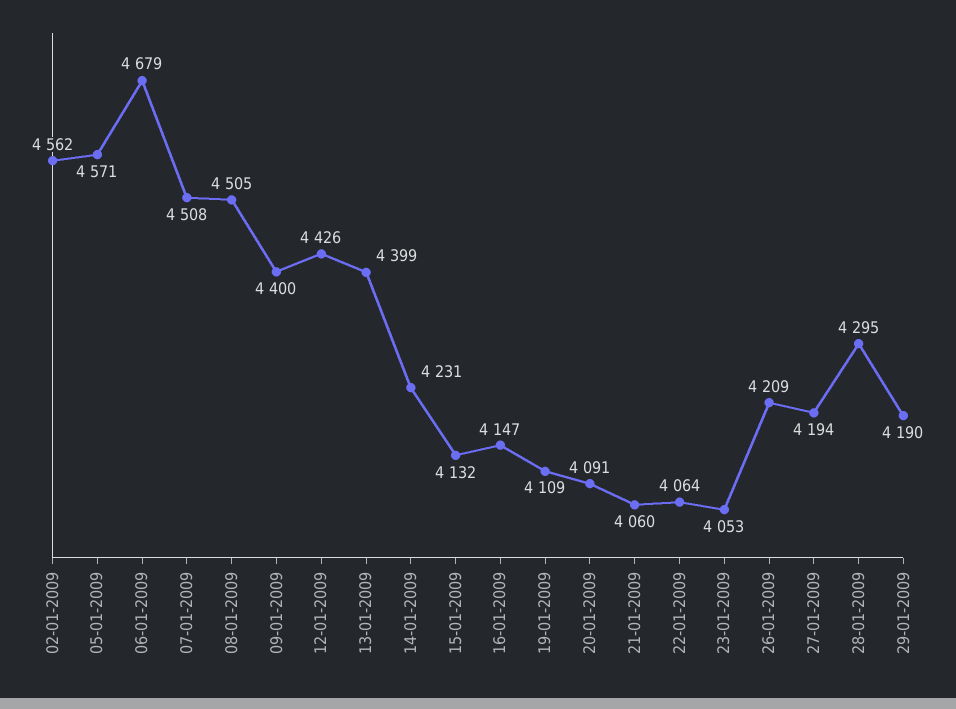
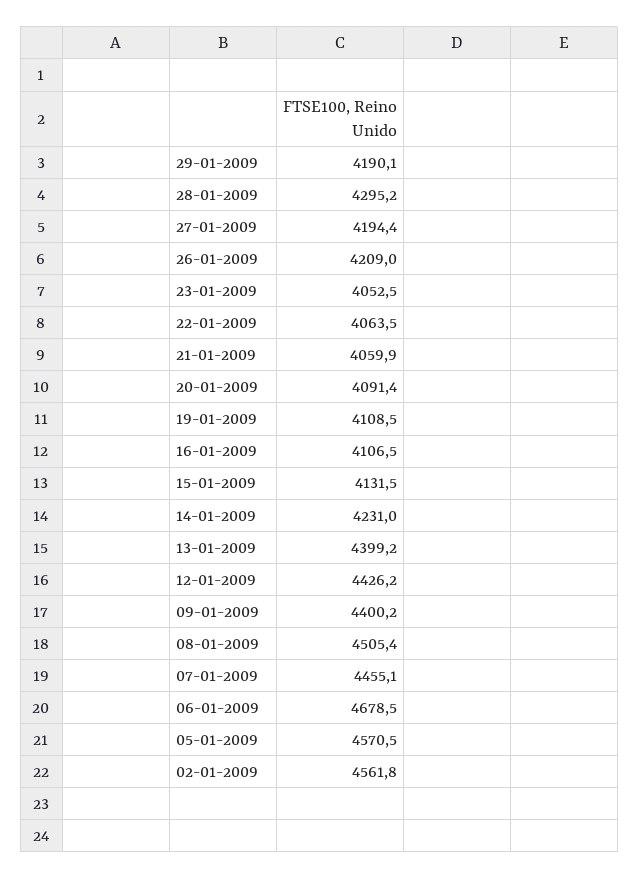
  {
    "02-01-2009": 4561.8,
    "05-01-2009": 4570.5,
    "06-01-2009": 4678.5,
-   "07-01-2009": 4508,
+   "07-01-2009": 4455.1,
    "08-01-2009": 4505.4,
    "09-01-2009": 4400.2,
    "12-01-2009": 4426.2,
    "13-01-2009": 4399.2,
    "14-01-2009": 4231,
    "15-01-2009": 4131.5,
-   "16-01-2009": 4147,
+   "16-01-2009": 4106.5,
    "19-01-2009": 4108.5,
    "20-01-2009": 4091.4,
    "21-01-2009": 4059.9,
    "22-01-2009": 4063.5,
    "23-01-2009": 4052.5,
    "26-01-2009": 4209,
    "27-01-2009": 4194.4,
    "28-01-2009": 4295.2,
    "29-01-2009": 4190.1
  }

